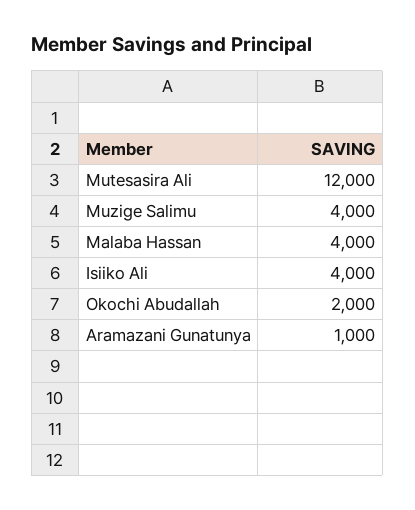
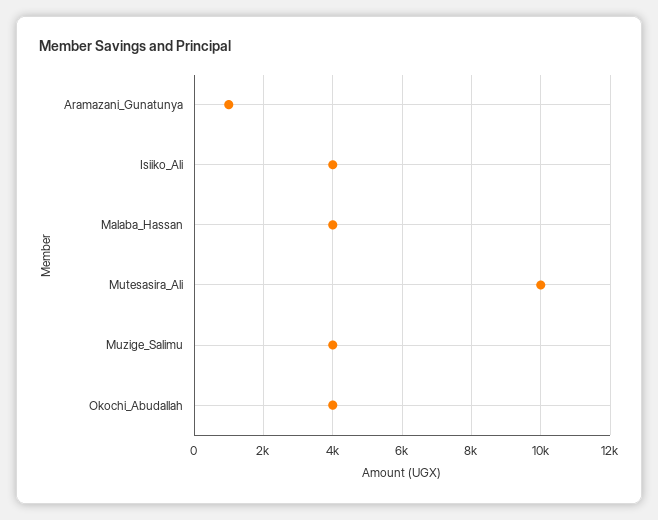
  {
-   "Mutesasira Ali": 12000,
+   "Mutesasira Ali": 10000,
    "Muzige Salimu": 4000,
    "Malaba Hassan": 4000,
    "Isiiko Ali": 4000,
-   "Okochi Abudallah": 2000,
+   "Okochi Abudallah": 4000,
    "Aramazani Gunatunya": 1000
  }

